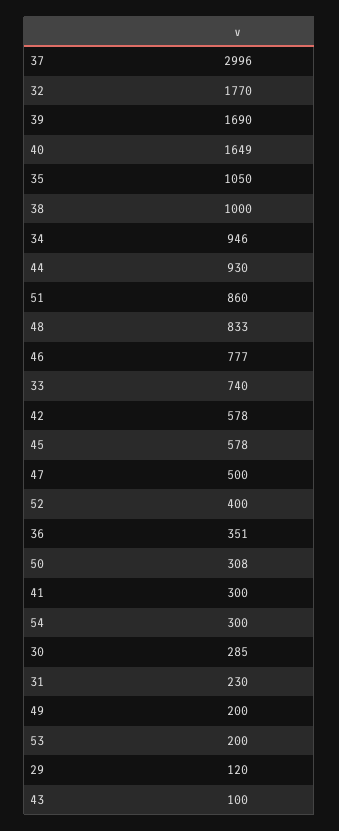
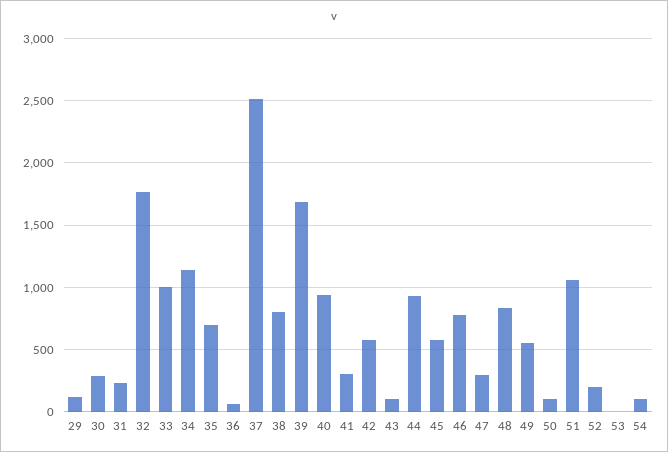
  {
-   "37": 2996,
+   "37": 2500,
    "32": 1770,
    "39": 1690,
-   "40": 1649,
+   "40": 950,
-   "35": 1050,
+   "35": 700,
-   "38": 1000,
+   "38": 800,
-   "34": 946,
+   "34": 1150,
    "44": 930,
-   "51": 860,
+   "51": 1050,
    "48": 833,
    "46": 777,
-   "33": 740,
+   "33": 1000,
    "42": 578,
    "45": 578,
-   "47": 500,
+   "47": 300,
-   "52": 400,
+   "52": 200,
-   "36": 351,
+   "36": 50,
-   "50": 308,
+   "50": 100,
    "41": 300,
-   "54": 300,
+   "54": 100,
    "30": 285,
    "31": 230,
-   "49": 200,
+   "49": 550,
-   "53": 200,
+   "53": 0,
    "29": 120,
    "43": 100
  }

